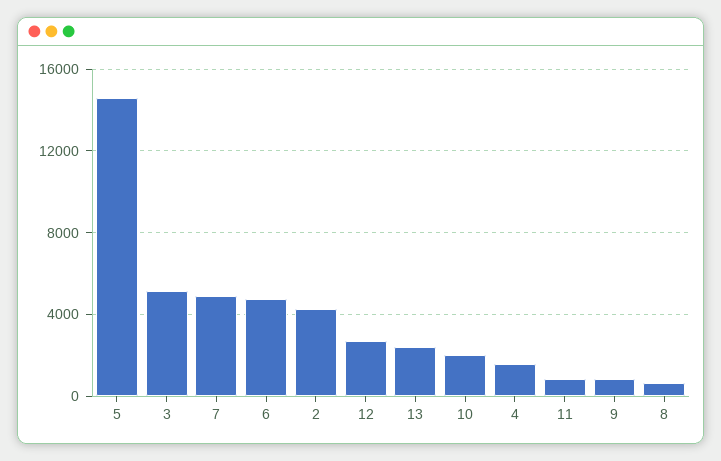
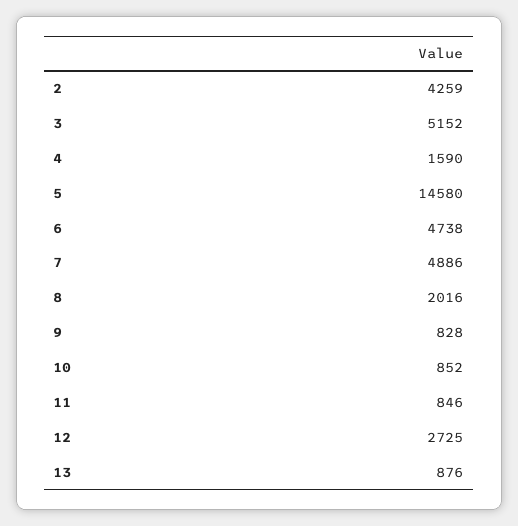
  {
    "5": 14580,
    "3": 5152,
    "7": 4886,
    "6": 4738,
    "2": 4259,
    "12": 2725,
-   "13": 2500,
+   "13": 876,
-   "10": 2000,
+   "10": 852,
    "4": 1590,
    "11": 846,
    "9": 828,
-   "8": 500
+   "8": 2016
  }

